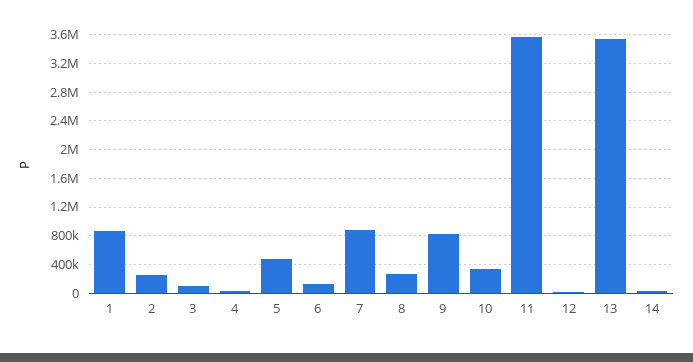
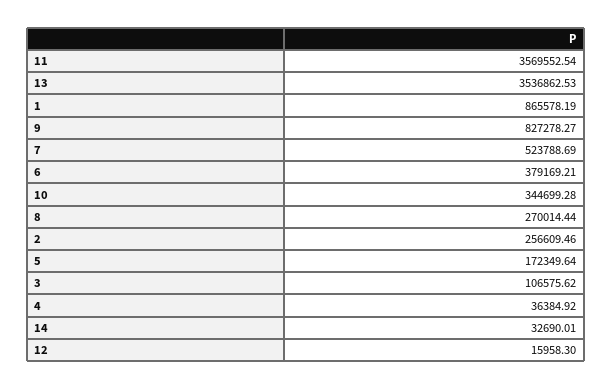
  {
    "1": 865578.19,
    "2": 256609.46,
    "3": 106575.62,
    "4": 36384.92,
-   "5": 500000,
+   "5": 172349.64,
-   "6": 100000,
+   "6": 379169.21,
-   "7": 900000,
+   "7": 523788.69,
    "8": 270014.44,
    "9": 827278.27,
    "10": 344699.28,
    "11": 3569552.54,
    "12": 15958.3,
    "13": 3536862.53,
    "14": 32690.01
  }

